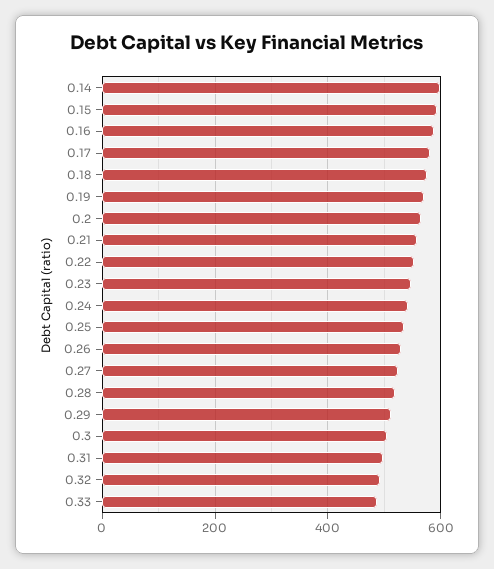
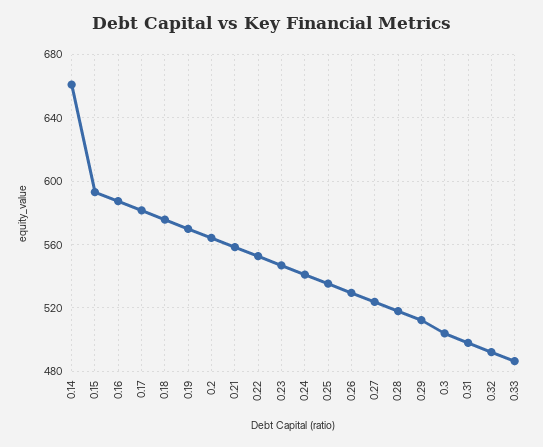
  {
-   "0.14": 600,
+   "0.14": 660,
    "0.15": 595,
    "0.16": 585,
    "0.17": 580,
    "0.18": 575,
    "0.19": 570,
    "0.2": 565,
    "0.21": 560,
    "0.22": 555,
    "0.23": 545,
    "0.24": 540,
    "0.25": 535,
    "0.26": 530,
    "0.27": 525,
    "0.28": 520,
    "0.29": 510,
    "0.3": 505,
    "0.31": 500,
    "0.32": 490,
    "0.33": 485
  }

